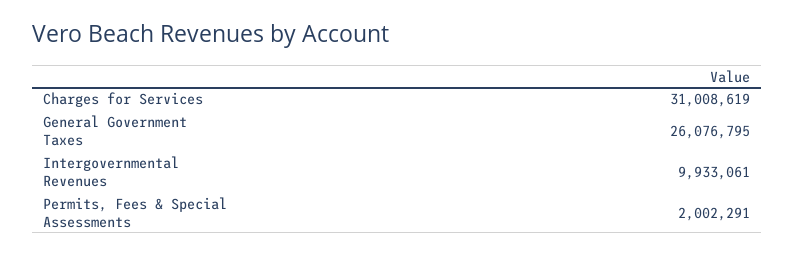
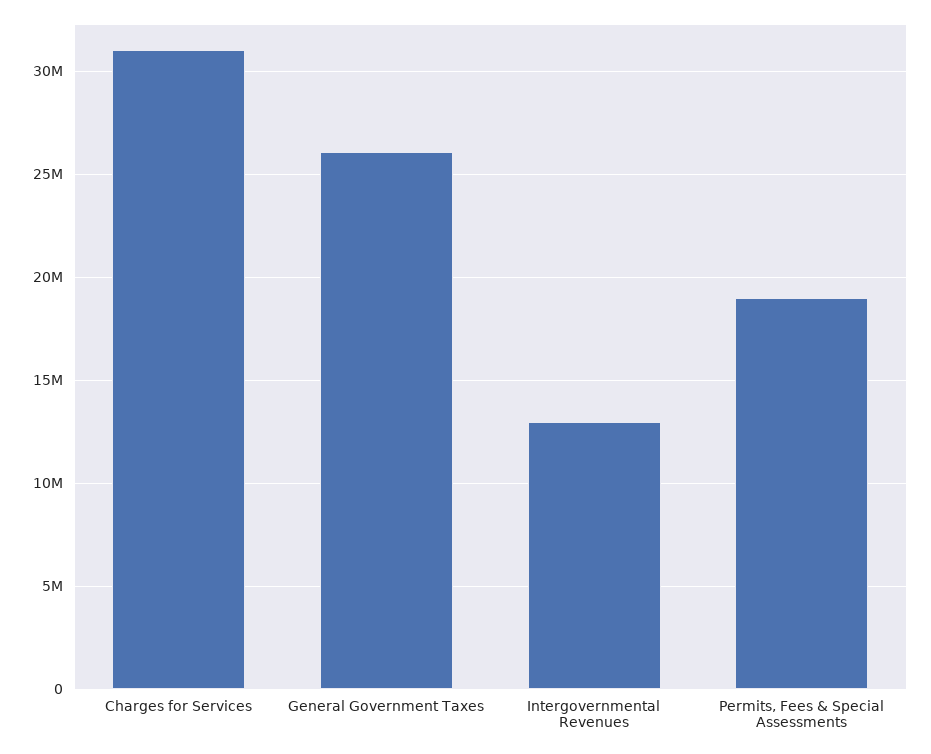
  {
    "Charges for Services": 31008619,
    "General Government Taxes": 26076795,
-   "Intergovernmental Revenues": 9933061,
+   "Intergovernmental Revenues": 13000000,
-   "Permits, Fees & Special Assessments": 2002291
+   "Permits, Fees & Special Assessments": 19000000
  }

